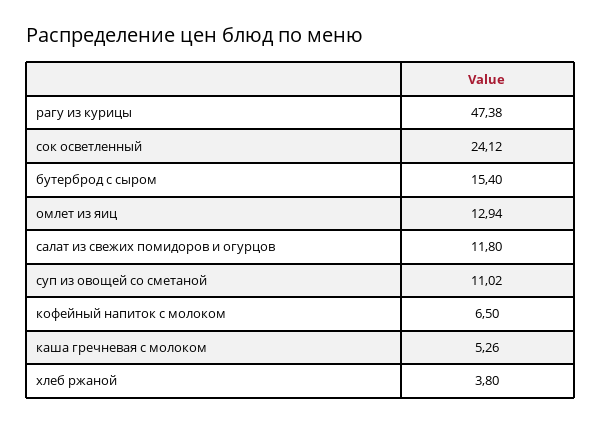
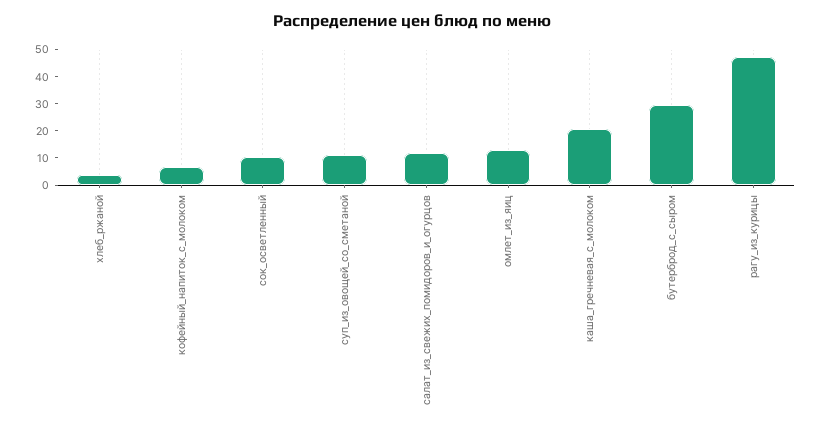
  {
    "рагу из курицы": 47.38,
-   "сок осветленный": 24.12,
+   "сок осветленный": 10,
-   "бутерброд с сыром": 15.4,
+   "бутерброд с сыром": 30,
    "омлет из яиц": 12.94,
    "салат из свежих помидоров и огурцов": 11.8,
    "суп из овощей со сметаной": 11.02,
    "кофейный напиток с молоком": 6.5,
-   "каша гречневая с молоком": 5.26,
+   "каша гречневая с молоком": 20,
    "хлеб ржаной": 3.8
  }

